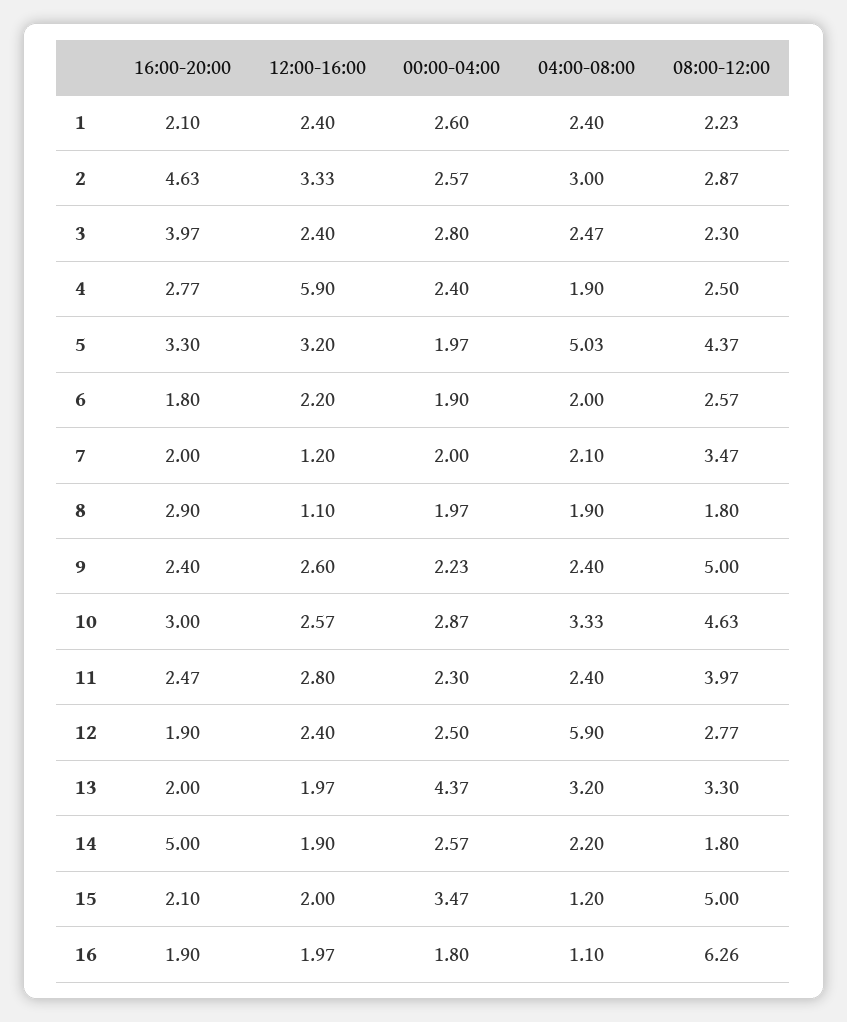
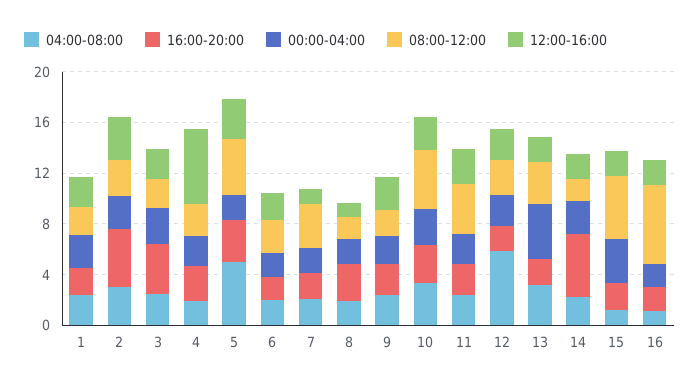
  {
    "16:00-20:00": {
      "1": 2.1,
      "2": 4.63,
      "3": 3.97,
      "4": 2.77,
      "5": 3.3,
      "6": 1.8,
      "7": 2,
      "8": 2.9,
      "9": 2.4,
      "10": 3,
      "11": 2.47,
      "12": 1.9,
      "13": 2,
      "14": 5,
      "15": 2.1,
      "16": 1.9
    },
    "12:00-16:00": {
      "1": 2.4,
      "2": 3.33,
      "3": 2.4,
      "4": 5.9,
      "5": 3.2,
      "6": 2.2,
      "7": 1.2,
      "8": 1.1,
      "9": 2.6,
      "10": 2.57,
      "11": 2.8,
      "12": 2.4,
      "13": 1.97,
      "14": 1.9,
      "15": 2,
      "16": 1.97
    },
    "00:00-04:00": {
      "1": 2.6,
      "2": 2.57,
      "3": 2.8,
      "4": 2.4,
      "5": 1.97,
      "6": 1.9,
      "7": 2,
      "8": 1.97,
      "9": 2.23,
      "10": 2.87,
      "11": 2.3,
      "12": 2.5,
      "13": 4.37,
      "14": 2.57,
      "15": 3.47,
      "16": 1.8
    },
    "04:00-08:00": {
      "1": 2.4,
      "2": 3,
      "3": 2.47,
      "4": 1.9,
      "5": 5.03,
      "6": 2,
      "7": 2.1,
      "8": 1.9,
      "9": 2.4,
      "10": 3.33,
      "11": 2.4,
      "12": 5.9,
      "13": 3.2,
      "14": 2.2,
      "15": 1.2,
      "16": 1.1
    },
    "08:00-12:00": {
      "1": 2.23,
      "2": 2.87,
      "3": 2.3,
      "4": 2.5,
      "5": 4.37,
      "6": 2.57,
      "7": 3.47,
      "8": 1.8,
-     "9": 5,
+     "9": 2,
      "10": 4.63,
      "11": 3.97,
      "12": 2.77,
      "13": 3.3,
      "14": 1.8,
      "15": 5,
      "16": 6.26
    }
  }

